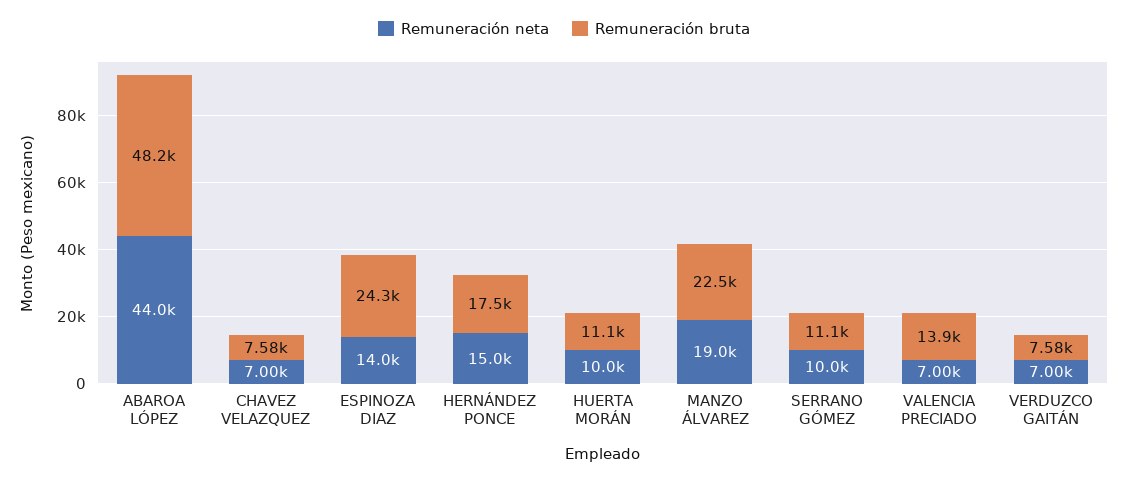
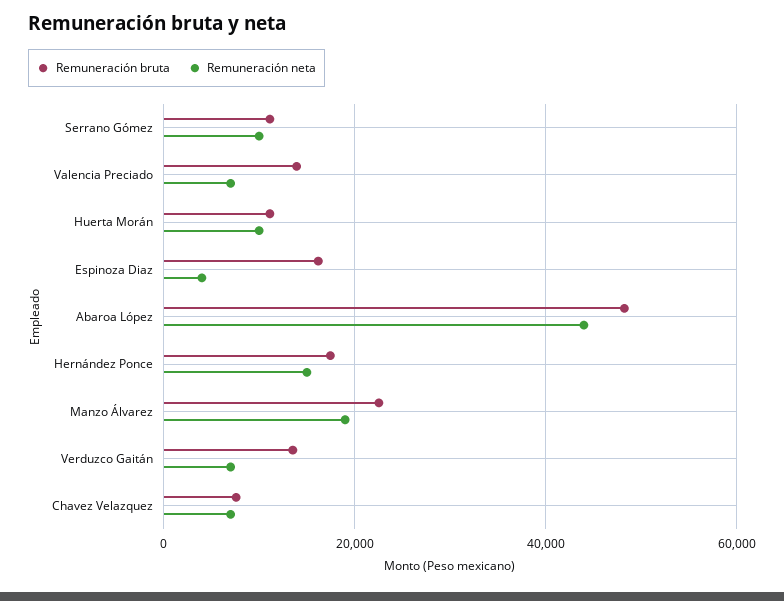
  {
    "Remuneración neta": {
      "ABAROA LÓPEZ": 44000,
      "CHAVEZ VELAZQUEZ": 7000,
-     "ESPINOZA DIAZ": 14000,
+     "ESPINOZA DIAZ": 4000,
      "HERNÁNDEZ PONCE": 15000,
      "HUERTA MORÁN": 10000,
      "MANZO ÁLVAREZ": 19000,
      "SERRANO GÓMEZ": 10000,
      "VALENCIA PRECIADO": 7000,
      "VERDUZCO GAITÁN": 7000
    },
    "Remuneración bruta": {
      "ABAROA LÓPEZ": 48200,
      "CHAVEZ VELAZQUEZ": 7580,
-     "ESPINOZA DIAZ": 24300,
+     "ESPINOZA DIAZ": 16000,
      "HERNÁNDEZ PONCE": 17500,
      "HUERTA MORÁN": 11100,
      "MANZO ÁLVAREZ": 22500,
      "SERRANO GÓMEZ": 11100,
      "VALENCIA PRECIADO": 13900,
-     "VERDUZCO GAITÁN": 7580
+     "VERDUZCO GAITÁN": 14000
    }
  }

